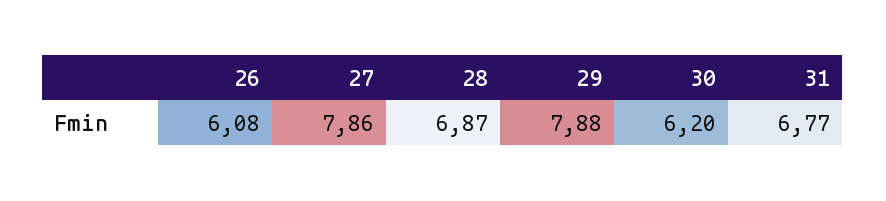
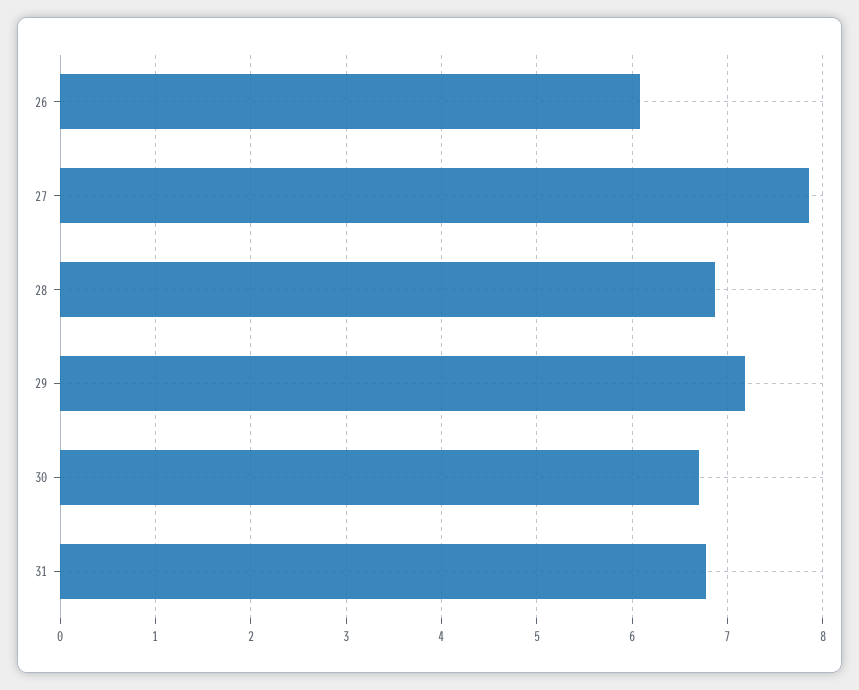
  {
    "26": 6.08,
    "27": 7.86,
    "28": 6.87,
-   "29": 7.88,
+   "29": 7.2,
-   "30": 6.2,
+   "30": 6.7,
    "31": 6.77
  }

